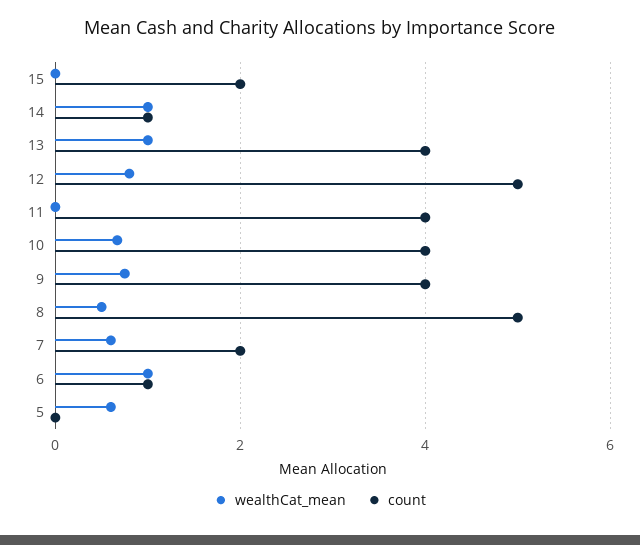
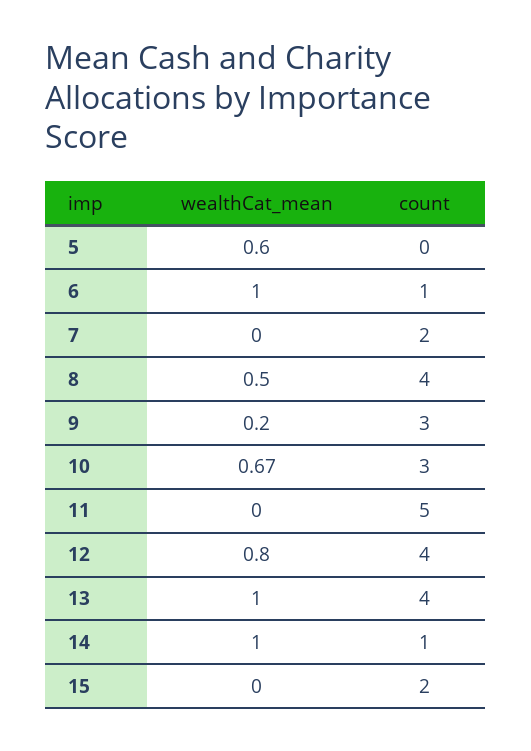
  {
    "wealthCat_mean": {
      "15": 0,
      "14": 1,
      "13": 1,
      "12": 0.8,
      "11": 0,
      "10": 0.67,
-     "9": 0.8,
+     "9": 0.2,
      "8": 0.5,
-     "7": 0.6,
+     "7": 0,
      "6": 1,
      "5": 0.6
    },
    "count": {
      "15": 2,
      "14": 1,
      "13": 4,
-     "12": 5,
+     "12": 4,
-     "11": 4,
+     "11": 5,
-     "10": 4,
+     "10": 3,
-     "9": 4,
+     "9": 3,
-     "8": 5,
+     "8": 4,
      "7": 2,
      "6": 1,
      "5": 0
    }
  }

